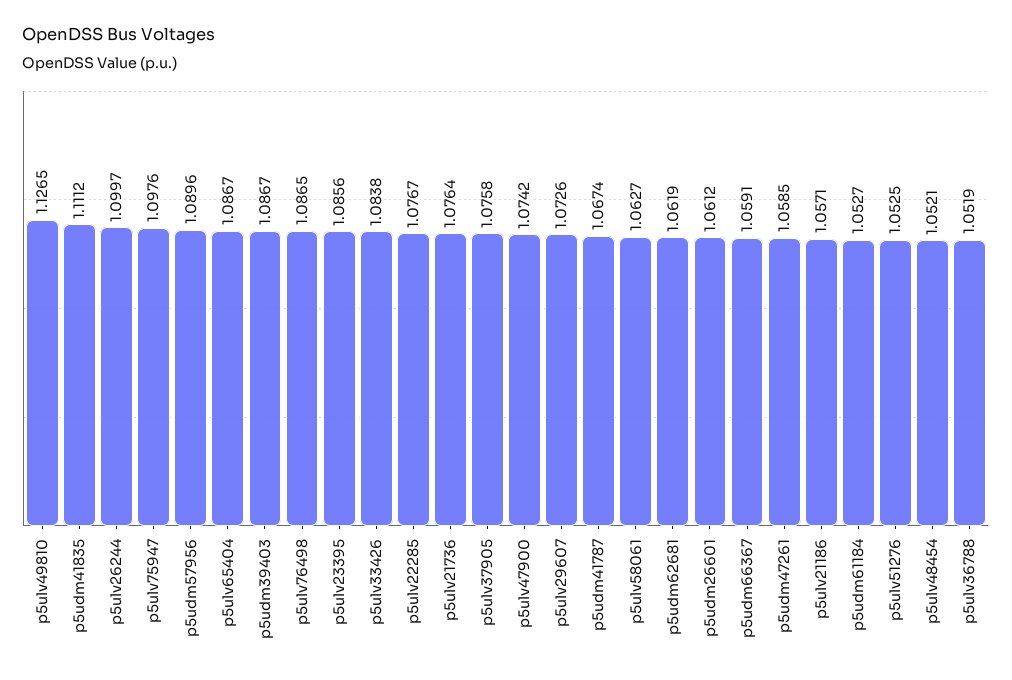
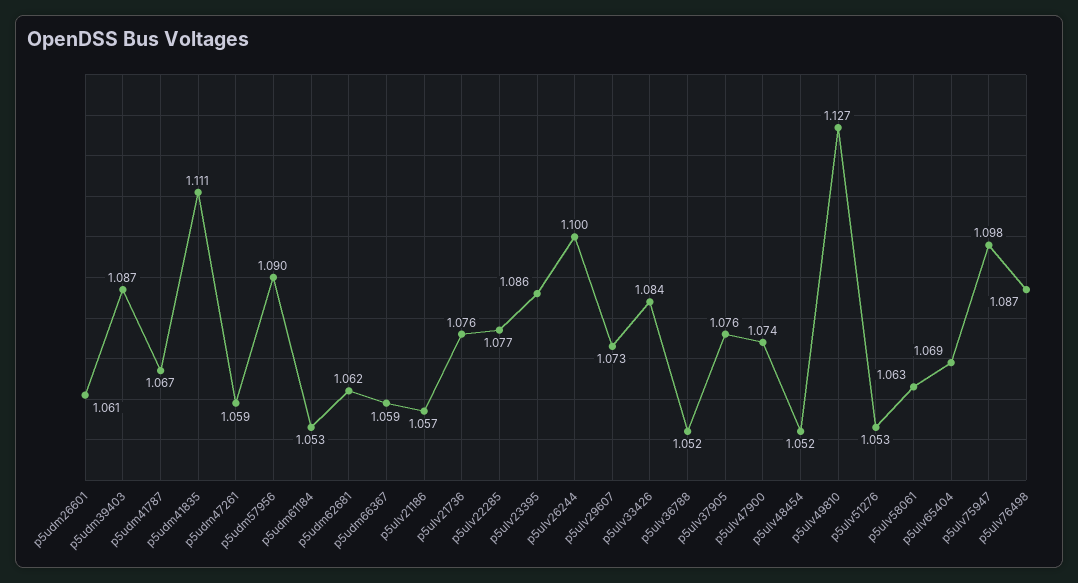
  {
    "p5ulv49810": 1.1265,
    "p5udm41835": 1.1112,
    "p5ulv26244": 1.0997,
    "p5ulv75947": 1.0976,
    "p5udm57956": 1.0896,
-   "p5ulv65404": 1.0867,
+   "p5ulv65404": 1.069,
    "p5udm39403": 1.0867,
    "p5ulv76498": 1.0865,
    "p5ulv23395": 1.0856,
    "p5ulv33426": 1.0838,
    "p5ulv22285": 1.0767,
    "p5ulv21736": 1.0764,
    "p5ulv37905": 1.0758,
    "p5ulv47900": 1.0742,
    "p5ulv29607": 1.0726,
    "p5udm41787": 1.0674,
    "p5ulv58061": 1.0627,
    "p5udm62681": 1.0619,
    "p5udm26601": 1.0612,
    "p5udm66367": 1.0591,
    "p5udm47261": 1.0585,
    "p5ulv21186": 1.0571,
    "p5udm61184": 1.0527,
    "p5ulv51276": 1.0525,
    "p5ulv48454": 1.0521,
    "p5ulv36788": 1.0519
  }

